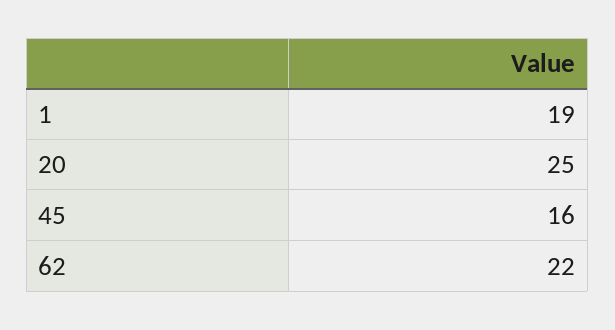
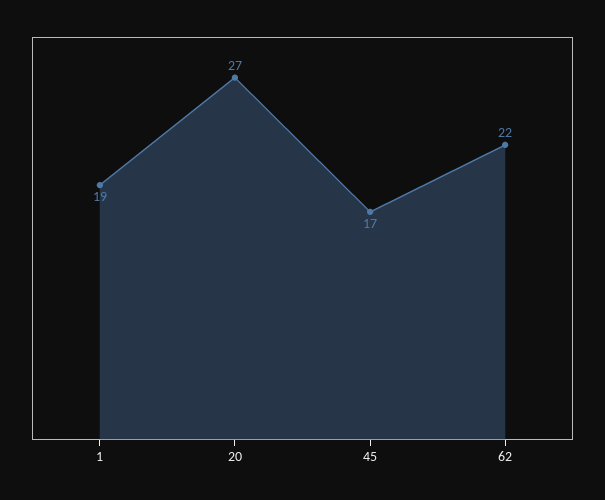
  {
    "1": 19,
-   "20": 25,
+   "20": 27,
-   "45": 16,
+   "45": 17,
    "62": 22
  }

